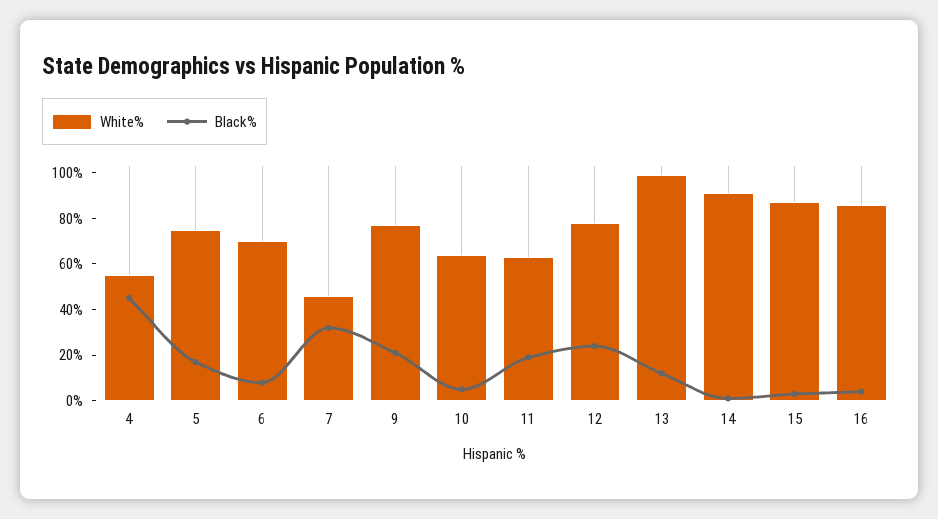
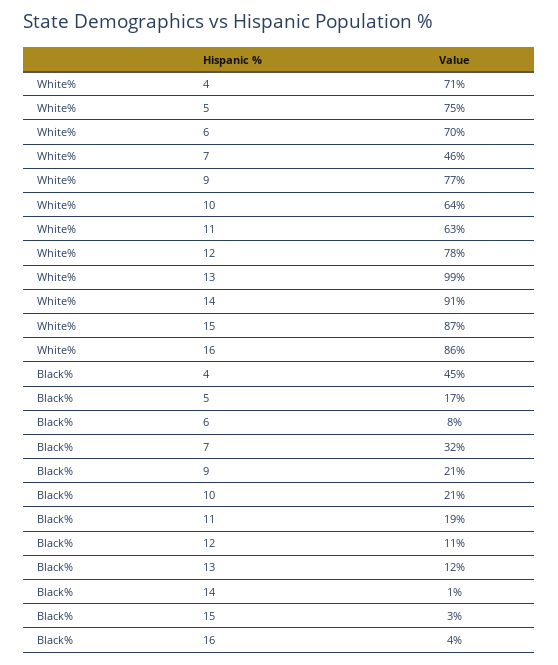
  {
    "White%": {
-     "4": 55,
+     "4": 71,
      "5": 75,
      "6": 70,
      "7": 46,
      "9": 77,
      "10": 64,
      "11": 63,
      "12": 78,
      "13": 99,
      "14": 91,
      "15": 87,
      "16": 86
    },
    "Black%": {
      "4": 45,
      "5": 17,
      "6": 8,
      "7": 32,
      "9": 21,
-     "10": 5,
+     "10": 21,
      "11": 19,
-     "12": 25,
+     "12": 11,
      "13": 12,
      "14": 1,
      "15": 3,
      "16": 4
    }
  }

